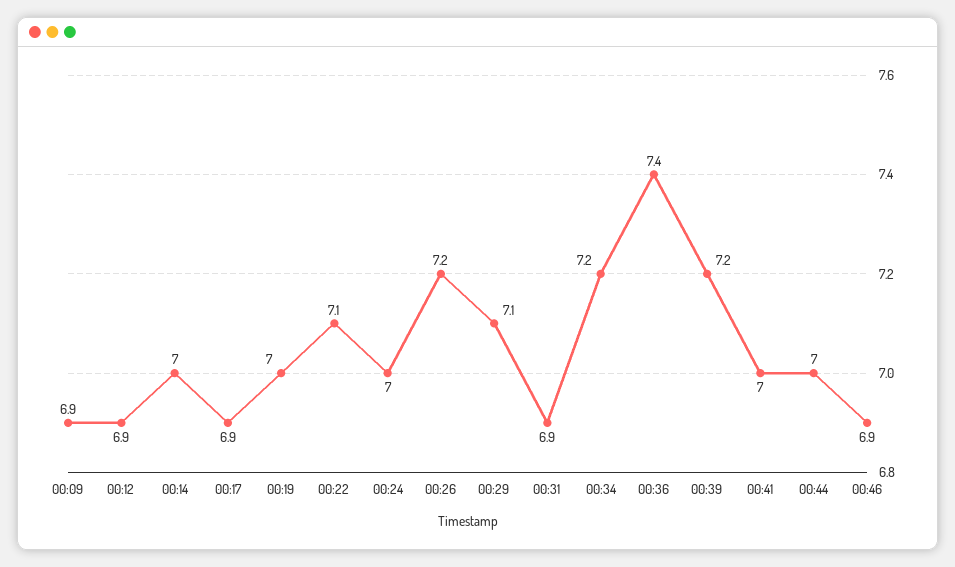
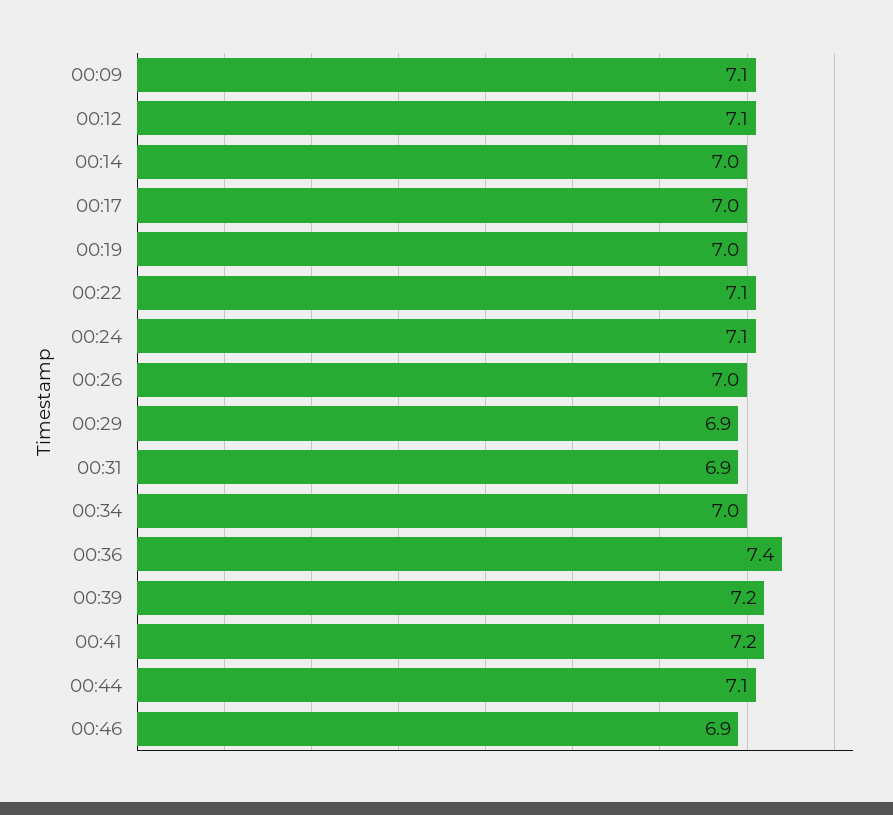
  {
-   "00:09": 6.9,
+   "00:09": 7.1,
-   "00:12": 6.9,
+   "00:12": 7.1,
    "00:14": 7,
-   "00:17": 6.9,
+   "00:17": 7,
    "00:19": 7,
    "00:22": 7.1,
-   "00:24": 7,
+   "00:24": 7.1,
-   "00:26": 7.2,
+   "00:26": 7,
-   "00:29": 7.1,
+   "00:29": 6.9,
    "00:31": 6.9,
-   "00:34": 7.2,
+   "00:34": 7,
    "00:36": 7.4,
    "00:39": 7.2,
-   "00:41": 7,
+   "00:41": 7.2,
-   "00:44": 7,
+   "00:44": 7.1,
    "00:46": 6.9
  }

